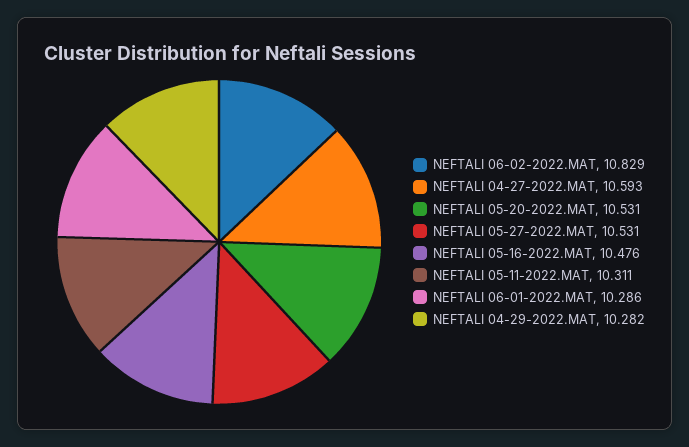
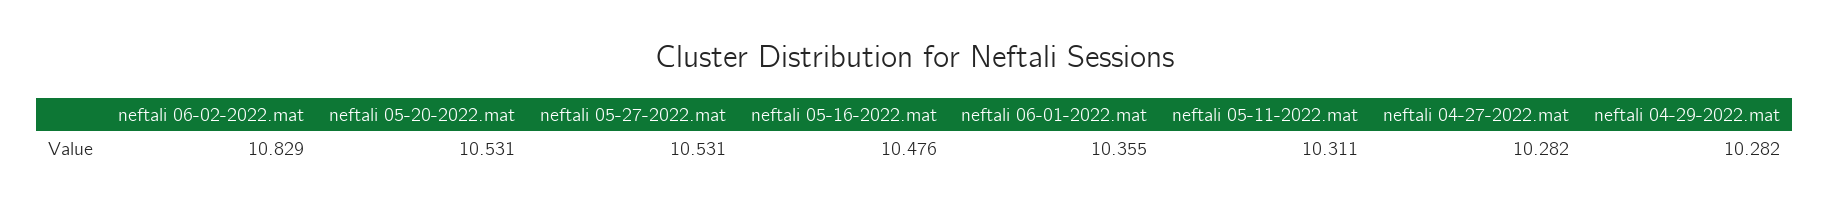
  {
    "NEFTALI 06-02-2022.MAT": 10.829,
-   "NEFTALI 04-27-2022.MAT": 10.593,
+   "NEFTALI 04-27-2022.MAT": 10.282,
    "NEFTALI 05-20-2022.MAT": 10.531,
    "NEFTALI 05-27-2022.MAT": 10.531,
    "NEFTALI 05-16-2022.MAT": 10.476,
    "NEFTALI 05-11-2022.MAT": 10.311,
-   "NEFTALI 06-01-2022.MAT": 10.286,
+   "NEFTALI 06-01-2022.MAT": 10.355,
    "NEFTALI 04-29-2022.MAT": 10.282
  }

